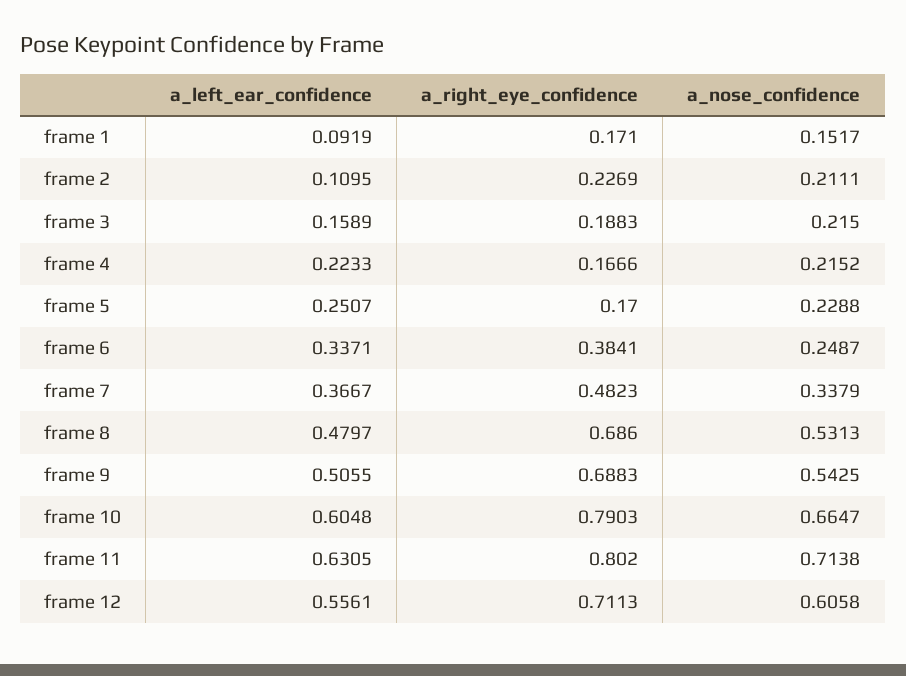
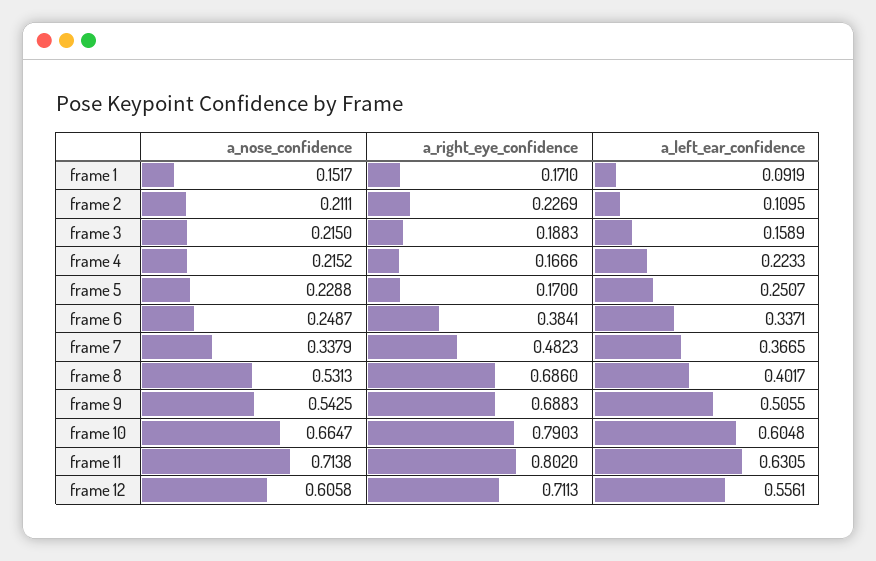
  {
    "a_left_ear_confidence": {
      "frame 1": 0.0919,
      "frame 2": 0.1095,
      "frame 3": 0.1589,
      "frame 4": 0.2233,
      "frame 5": 0.2507,
      "frame 6": 0.3371,
-     "frame 7": 0.3667,
+     "frame 7": 0.3665,
-     "frame 8": 0.4797,
+     "frame 8": 0.4017,
      "frame 9": 0.5055,
      "frame 10": 0.6048,
      "frame 11": 0.6305,
      "frame 12": 0.5561
    },
    "a_right_eye_confidence": {
      "frame 1": 0.171,
      "frame 2": 0.2269,
      "frame 3": 0.1883,
      "frame 4": 0.1666,
      "frame 5": 0.17,
      "frame 6": 0.3841,
      "frame 7": 0.4823,
      "frame 8": 0.686,
      "frame 9": 0.6883,
      "frame 10": 0.7903,
      "frame 11": 0.802,
      "frame 12": 0.7113
    },
    "a_nose_confidence": {
      "frame 1": 0.1517,
      "frame 2": 0.2111,
      "frame 3": 0.215,
      "frame 4": 0.2152,
      "frame 5": 0.2288,
      "frame 6": 0.2487,
      "frame 7": 0.3379,
      "frame 8": 0.5313,
      "frame 9": 0.5425,
      "frame 10": 0.6647,
      "frame 11": 0.7138,
      "frame 12": 0.6058
    }
  }

